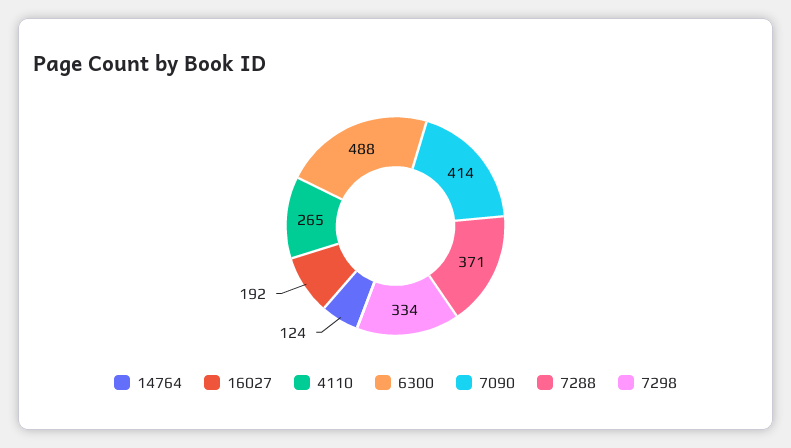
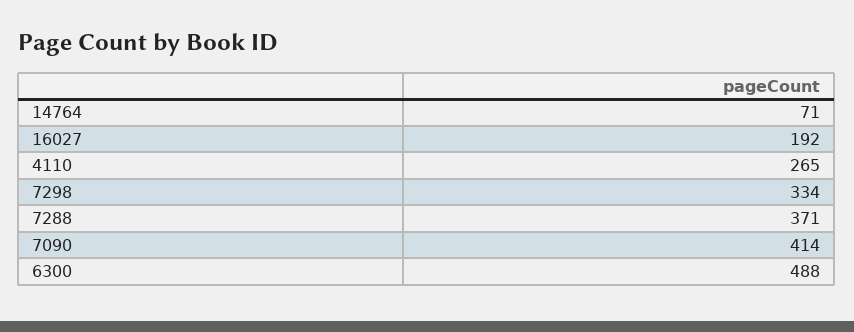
  {
-   "14764": 124,
+   "14764": 71,
    "16027": 192,
    "4110": 265,
    "6300": 488,
    "7090": 414,
    "7288": 371,
    "7298": 334
  }

